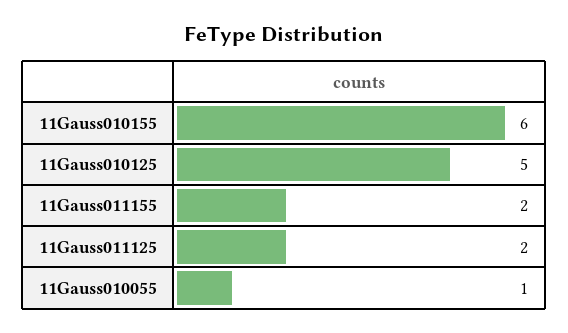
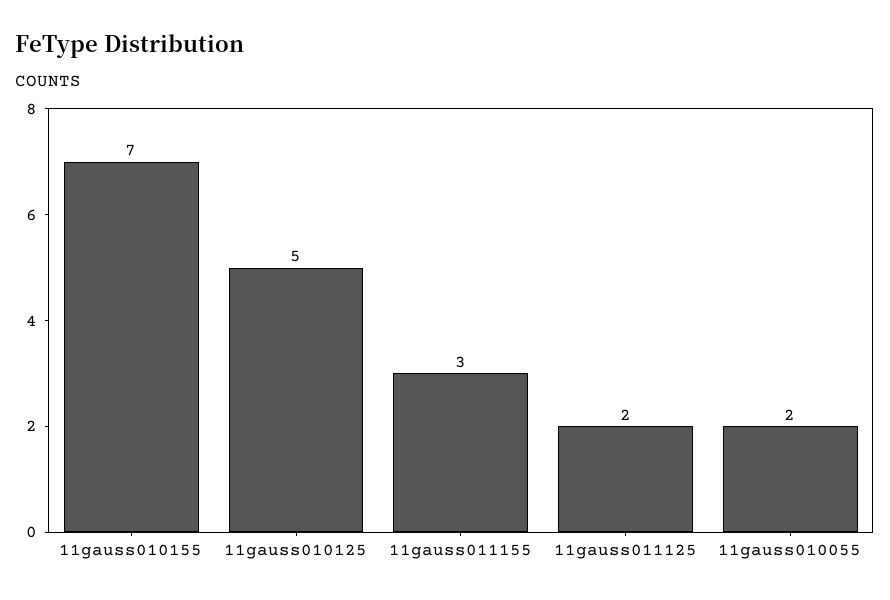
  {
-   "11Gauss010155": 6,
+   "11Gauss010155": 7,
    "11Gauss010125": 5,
-   "11Gauss011155": 2,
+   "11Gauss011155": 3,
    "11Gauss011125": 2,
-   "11Gauss010055": 1
+   "11Gauss010055": 2
  }

